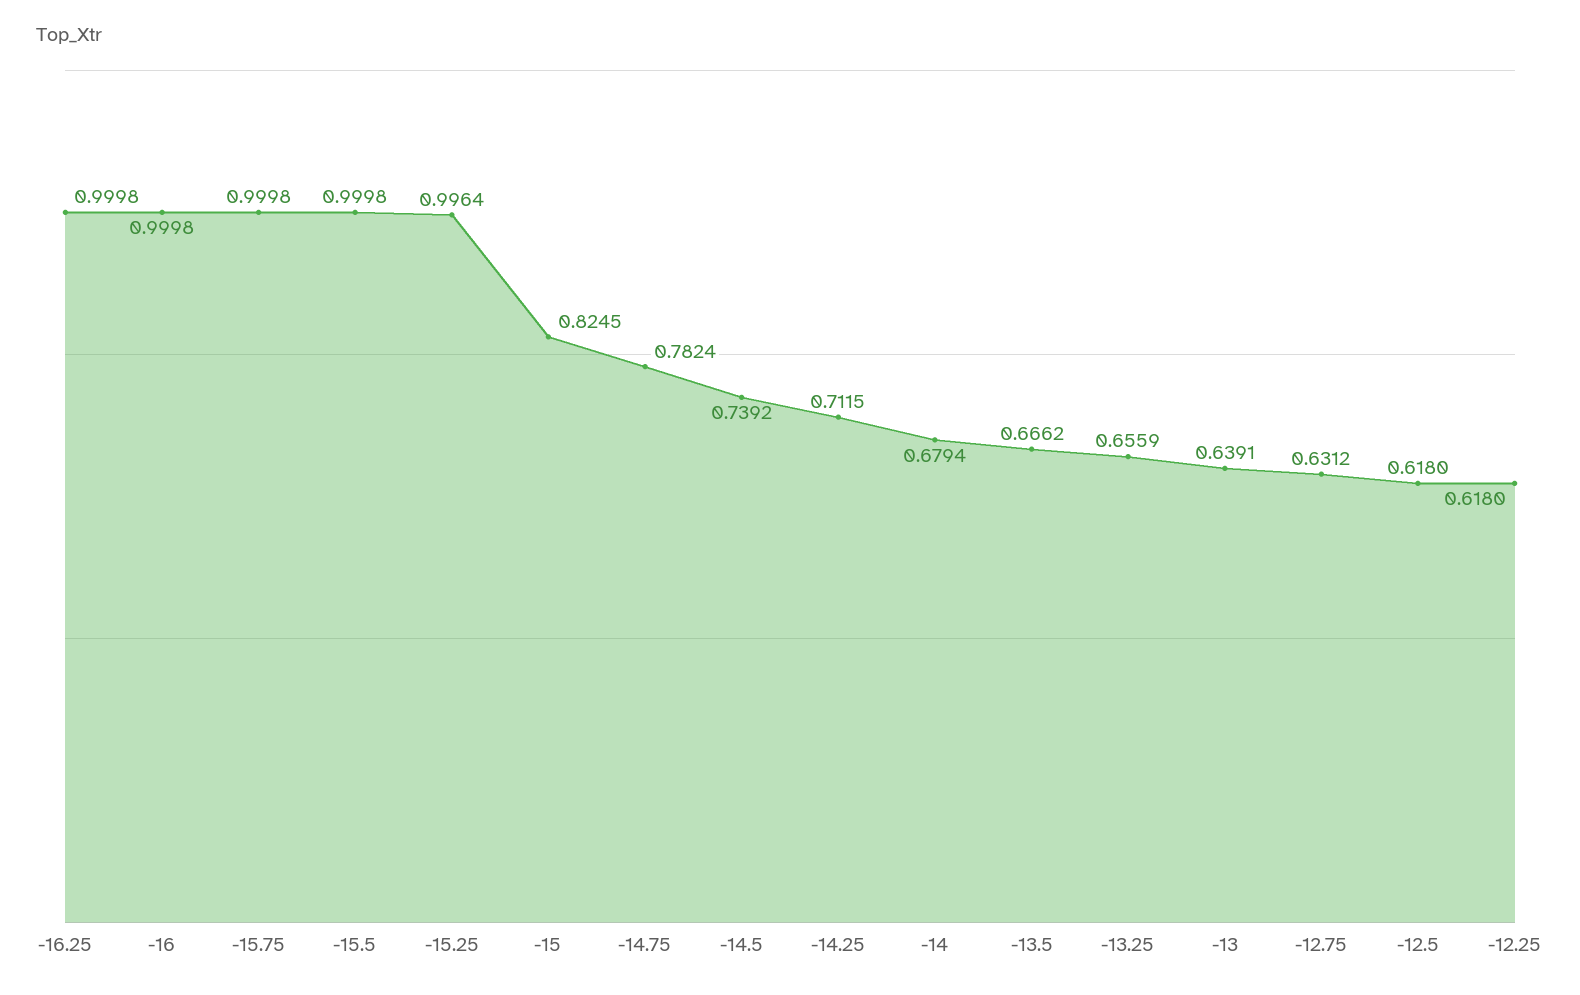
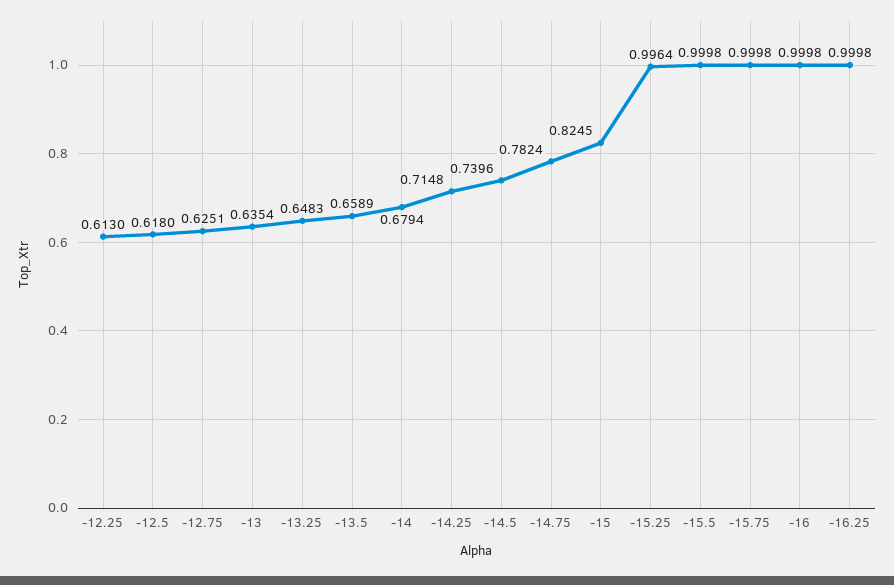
  {
    "-16.25": 0.9998,
    "-16": 0.9998,
    "-15.75": 0.9998,
    "-15.5": 0.9998,
    "-15.25": 0.9964,
    "-15": 0.8245,
    "-14.75": 0.7824,
-   "-14.5": 0.7392,
+   "-14.5": 0.7396,
-   "-14.25": 0.7115,
+   "-14.25": 0.7148,
    "-14": 0.6794,
-   "-13.5": 0.6662,
+   "-13.5": 0.6589,
-   "-13.25": 0.6559,
+   "-13.25": 0.6483,
-   "-13": 0.6391,
+   "-13": 0.6354,
-   "-12.75": 0.6312,
+   "-12.75": 0.6251,
    "-12.5": 0.618,
-   "-12.25": 0.618
+   "-12.25": 0.613
  }

